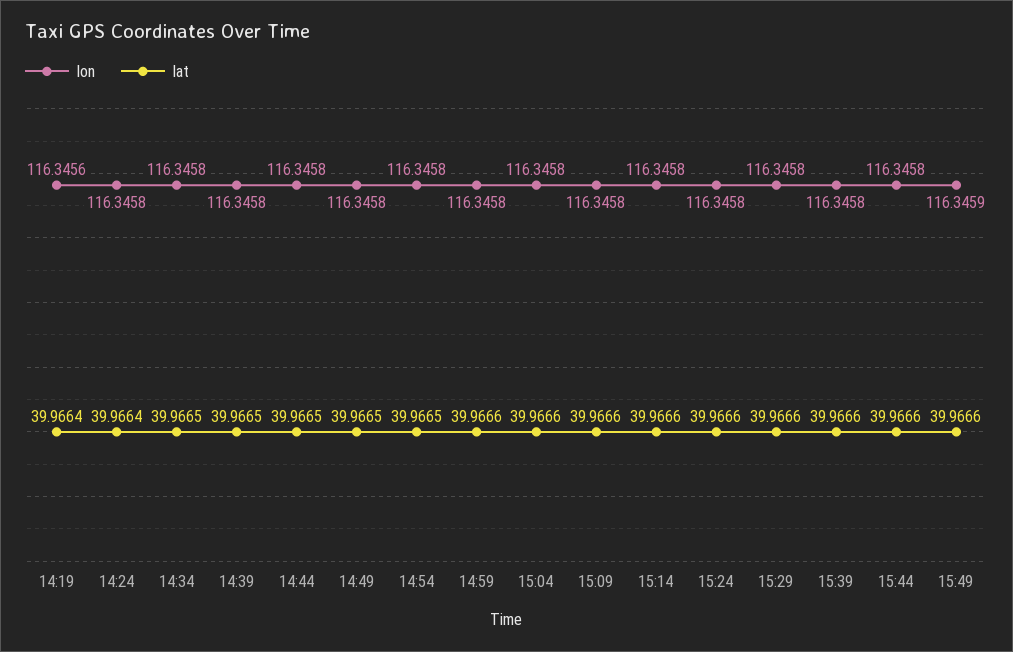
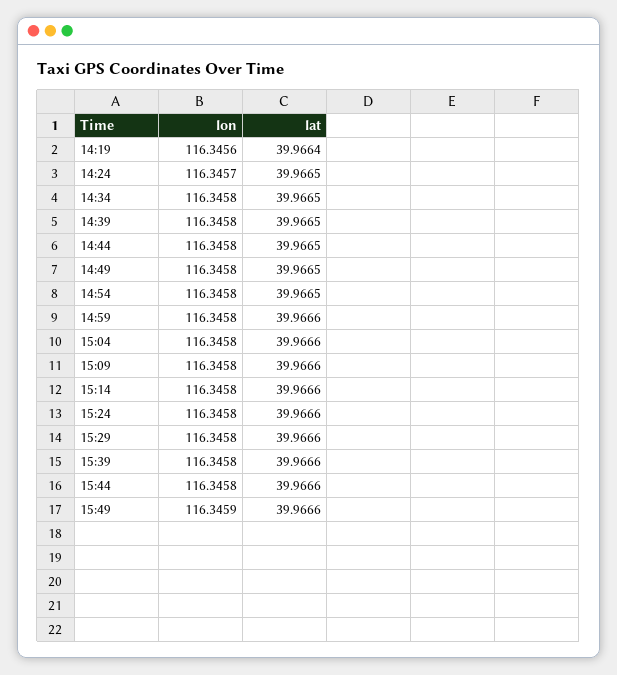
  {
    "lon": {
      "14:19": 116.3456,
-     "14:24": 116.3458,
+     "14:24": 116.3457,
      "14:34": 116.3458,
      "14:39": 116.3458,
      "14:44": 116.3458,
      "14:49": 116.3458,
      "14:54": 116.3458,
      "14:59": 116.3458,
      "15:04": 116.3458,
      "15:09": 116.3458,
      "15:14": 116.3458,
      "15:24": 116.3458,
      "15:29": 116.3458,
      "15:39": 116.3458,
      "15:44": 116.3458,
      "15:49": 116.3459
    },
    "lat": {
      "14:19": 39.9664,
-     "14:24": 39.9664,
+     "14:24": 39.9665,
      "14:34": 39.9665,
      "14:39": 39.9665,
      "14:44": 39.9665,
      "14:49": 39.9665,
      "14:54": 39.9665,
      "14:59": 39.9666,
      "15:04": 39.9666,
      "15:09": 39.9666,
      "15:14": 39.9666,
      "15:24": 39.9666,
      "15:29": 39.9666,
      "15:39": 39.9666,
      "15:44": 39.9666,
      "15:49": 39.9666
    }
  }

